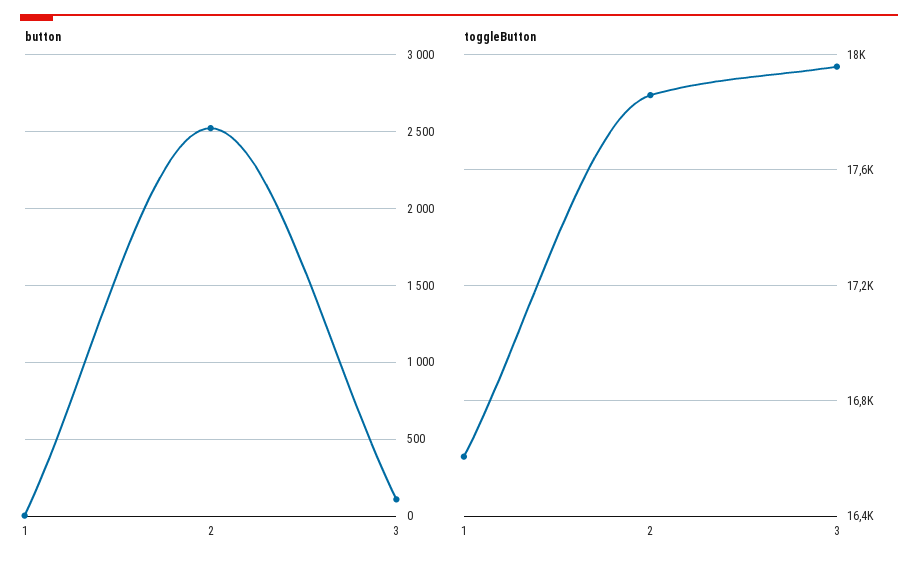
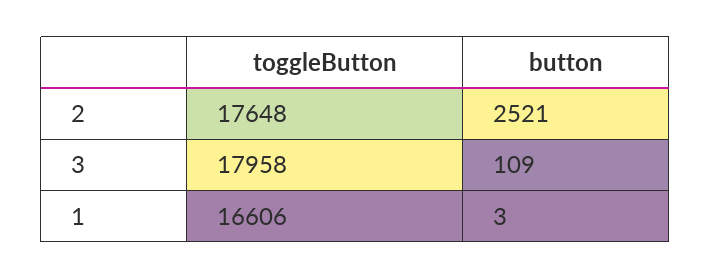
  {
    "button": {
      "1": 3,
      "2": 2521,
      "3": 109
    },
    "toggleButton": {
      "1": 16606,
-     "2": 17850,
+     "2": 17648,
      "3": 17958
    }
  }

